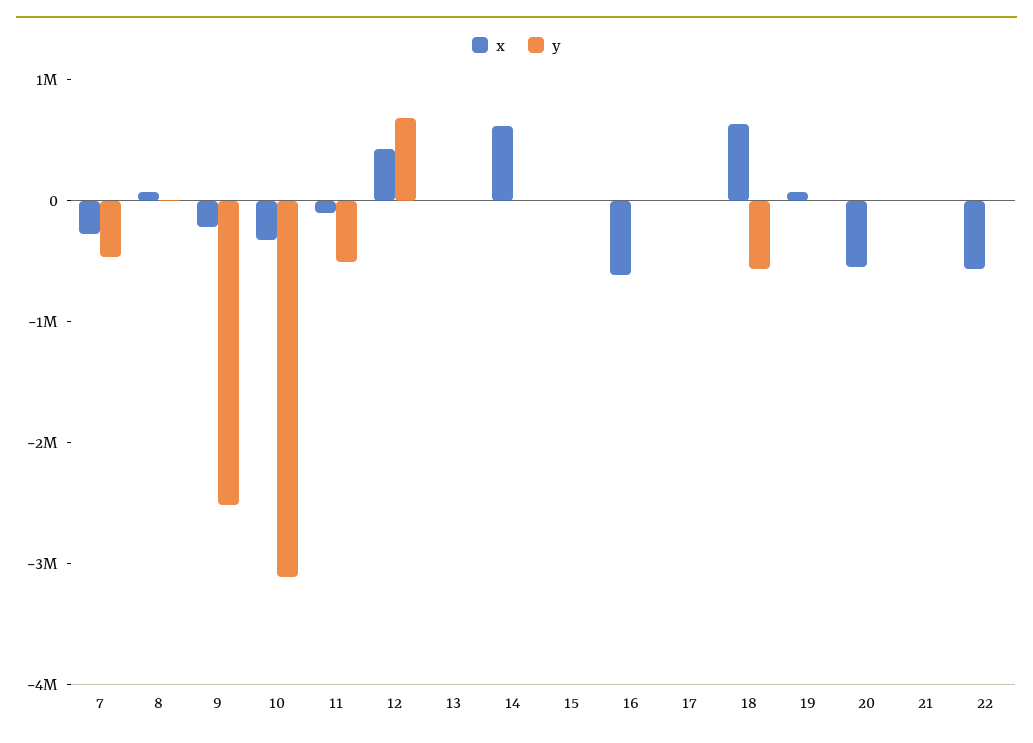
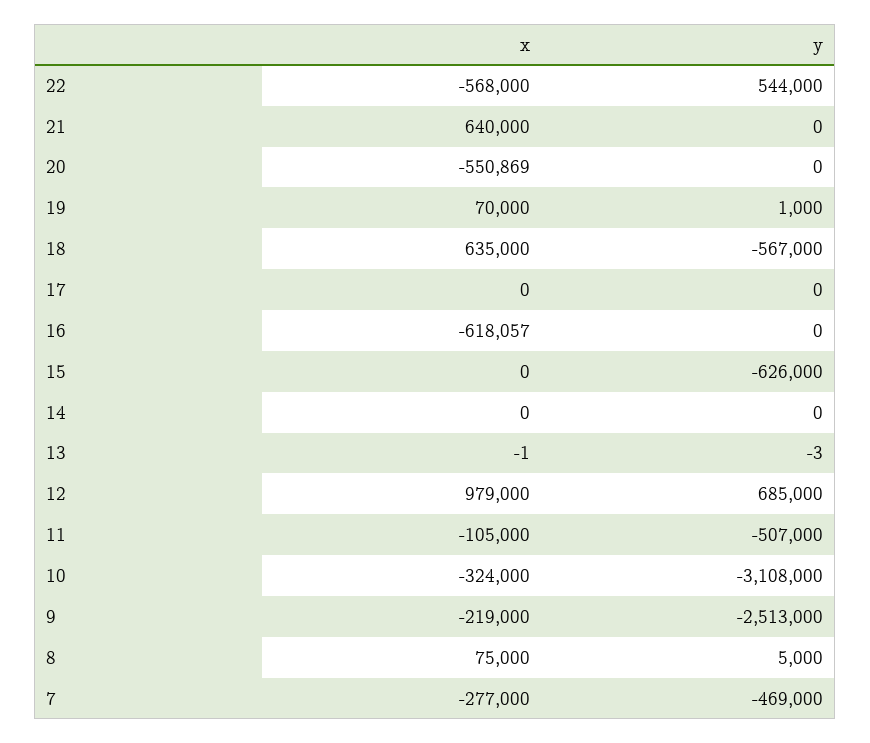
  {
    "x": {
      "7": -277000,
      "8": 75000,
      "9": -219000,
      "10": -324000,
      "11": -105000,
-     "12": 400000,
+     "12": 979000,
      "13": -1,
-     "14": 600000,
+     "14": 0,
      "15": 0,
      "16": -618057,
      "17": 0,
      "18": 635000,
      "19": 70000,
      "20": -550869,
-     "21": 0,
+     "21": 640000,
      "22": -568000
    },
    "y": {
      "7": -469000,
      "8": 5000,
      "9": -2513000,
      "10": -3108000,
      "11": -507000,
      "12": 685000,
      "13": -3,
      "14": 0,
-     "15": 0,
+     "15": -626000,
      "16": 0,
      "17": 0,
      "18": -567000,
      "19": 1000,
      "20": 0,
      "21": 0,
-     "22": 0
+     "22": 544000
    }
  }

